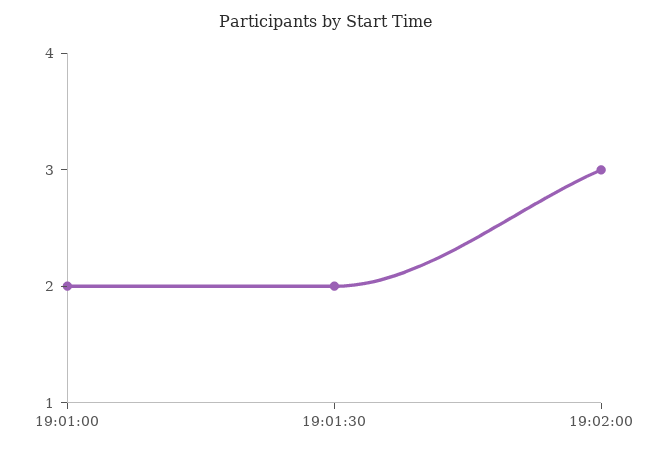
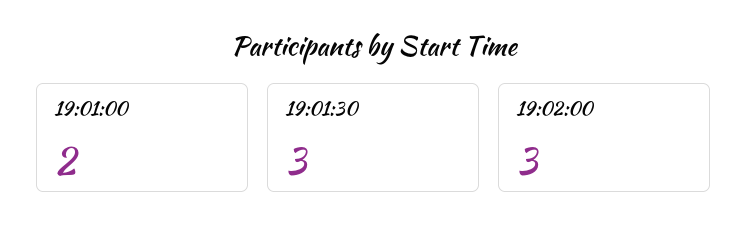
  {
    "19:01:00": 2,
-   "19:01:30": 2,
+   "19:01:30": 3,
    "19:02:00": 3
  }

